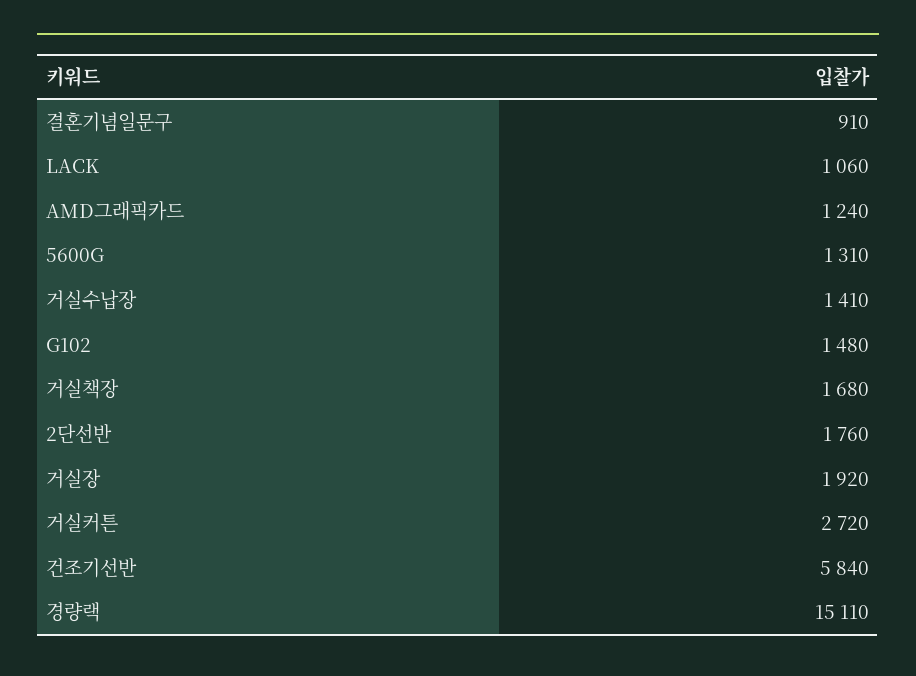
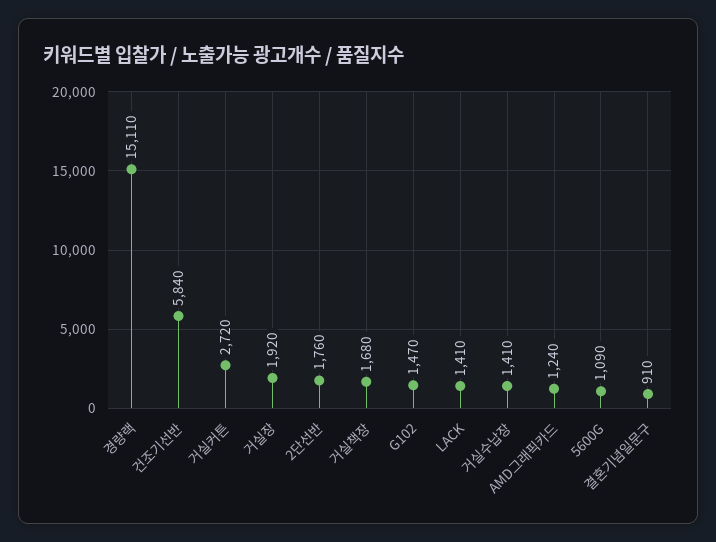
  {
    "결혼기념일문구": 910,
-   "LACK": 1060,
+   "LACK": 1410,
    "AMD그래픽카드": 1240,
-   "5600G": 1310,
+   "5600G": 1090,
    "거실수납장": 1410,
-   "G102": 1480,
+   "G102": 1470,
    "거실책장": 1680,
    "2단선반": 1760,
    "거실장": 1920,
    "거실커튼": 2720,
    "건조기선반": 5840,
    "경량랙": 15110
  }

